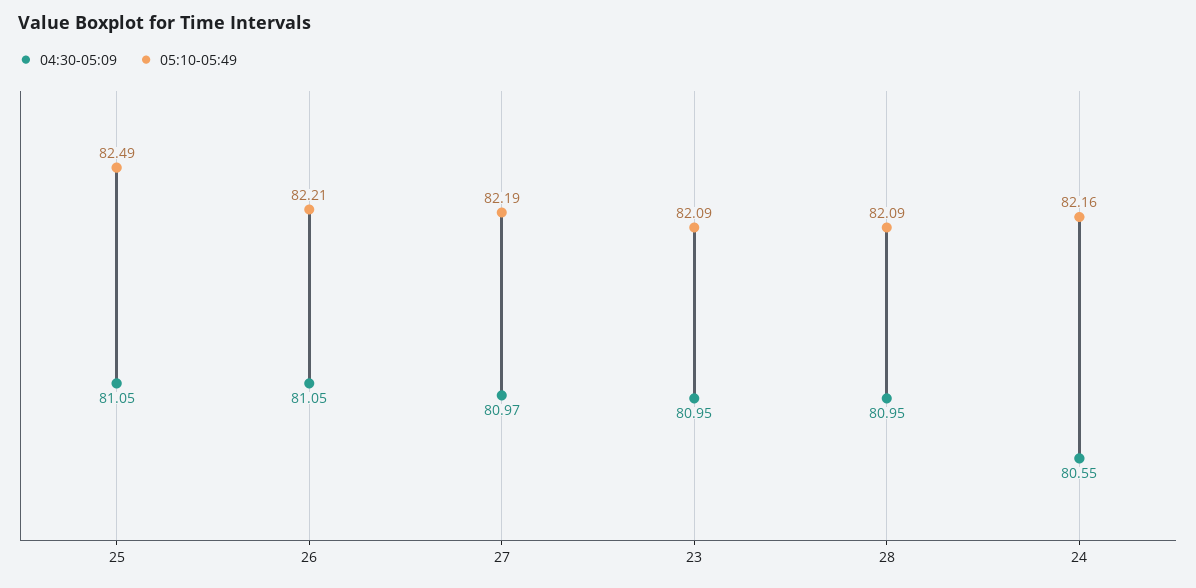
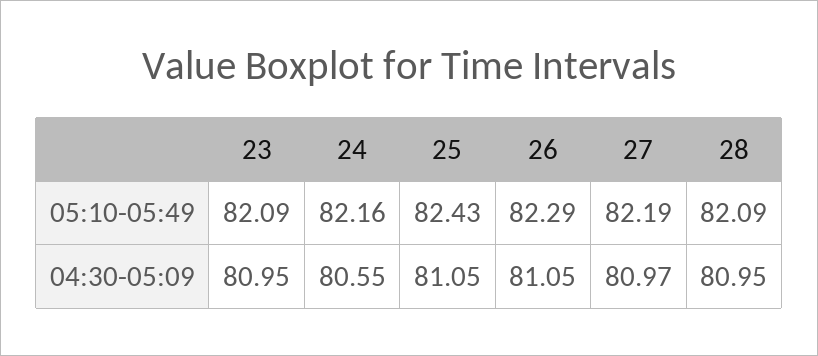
  {
    "04:30-05:09": {
      "25": 81.05,
      "26": 81.05,
      "27": 80.97,
      "23": 80.95,
      "28": 80.95,
      "24": 80.55
    },
    "05:10-05:49": {
-     "25": 82.49,
+     "25": 82.43,
-     "26": 82.21,
+     "26": 82.29,
      "27": 82.19,
      "23": 82.09,
      "28": 82.09,
      "24": 82.16
    }
  }

